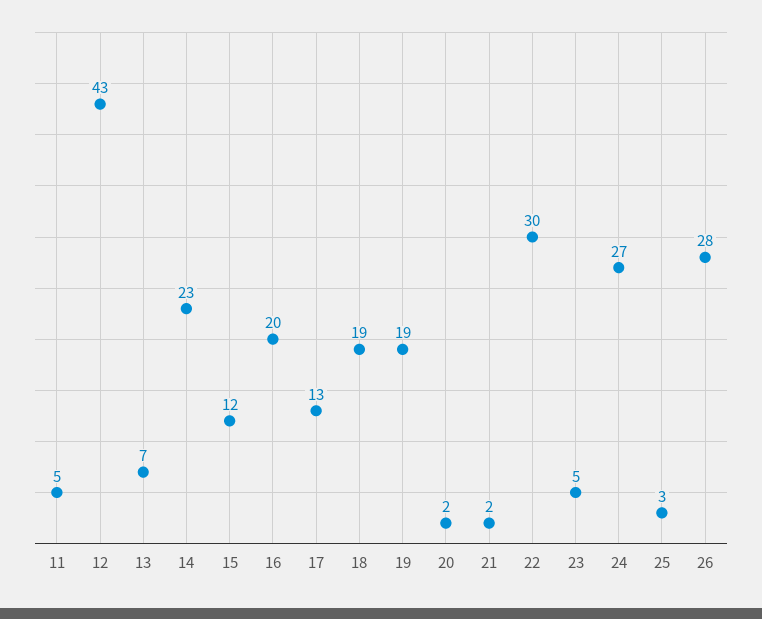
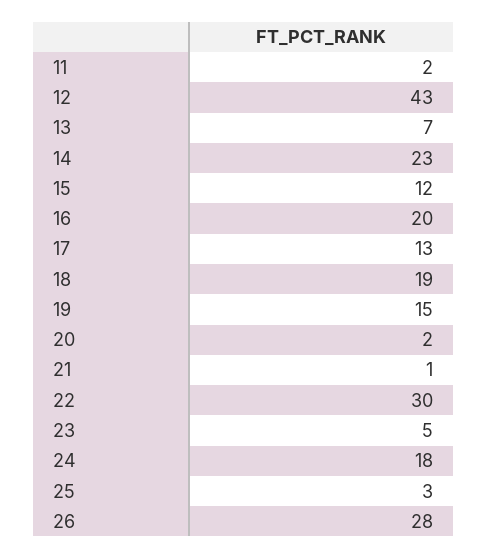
  {
-   "11": 5,
+   "11": 2,
    "12": 43,
    "13": 7,
    "14": 23,
    "15": 12,
    "16": 20,
    "17": 13,
    "18": 19,
-   "19": 19,
+   "19": 15,
    "20": 2,
-   "21": 2,
+   "21": 1,
    "22": 30,
    "23": 5,
-   "24": 27,
+   "24": 18,
    "25": 3,
    "26": 28
  }

